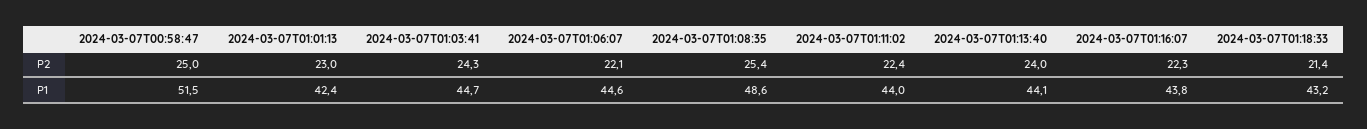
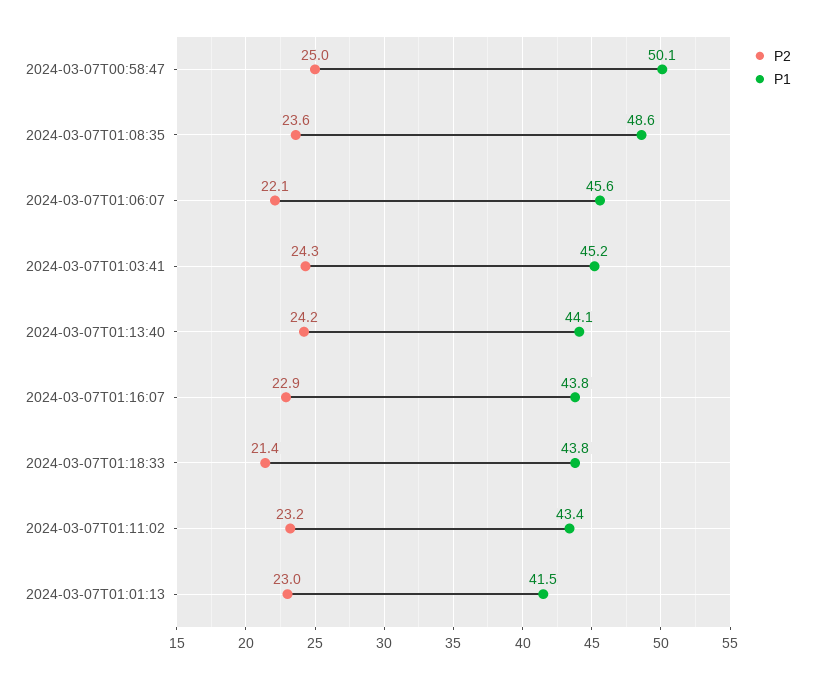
  {
    "P2": {
      "2024-03-07T00:58:47": 25,
      "2024-03-07T01:01:13": 23,
      "2024-03-07T01:03:41": 24.3,
      "2024-03-07T01:06:07": 22.1,
-     "2024-03-07T01:08:35": 25.4,
+     "2024-03-07T01:08:35": 23.6,
-     "2024-03-07T01:11:02": 22.4,
+     "2024-03-07T01:11:02": 23.2,
-     "2024-03-07T01:13:40": 24,
+     "2024-03-07T01:13:40": 24.2,
-     "2024-03-07T01:16:07": 22.3,
+     "2024-03-07T01:16:07": 22.9,
      "2024-03-07T01:18:33": 21.4
    },
    "P1": {
-     "2024-03-07T00:58:47": 51.5,
+     "2024-03-07T00:58:47": 50.1,
-     "2024-03-07T01:01:13": 42.4,
+     "2024-03-07T01:01:13": 41.5,
-     "2024-03-07T01:03:41": 44.7,
+     "2024-03-07T01:03:41": 45.2,
-     "2024-03-07T01:06:07": 44.6,
+     "2024-03-07T01:06:07": 45.6,
      "2024-03-07T01:08:35": 48.6,
-     "2024-03-07T01:11:02": 44,
+     "2024-03-07T01:11:02": 43.4,
      "2024-03-07T01:13:40": 44.1,
      "2024-03-07T01:16:07": 43.8,
-     "2024-03-07T01:18:33": 43.2
+     "2024-03-07T01:18:33": 43.8
    }
  }

